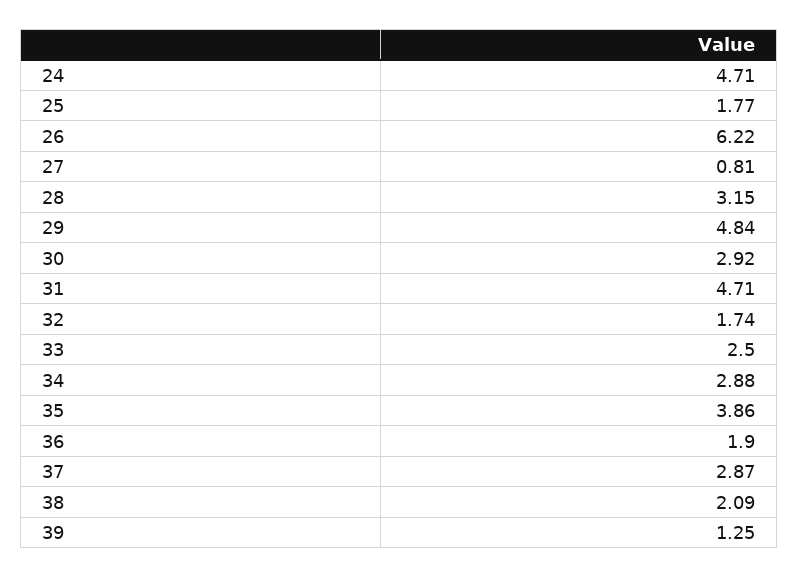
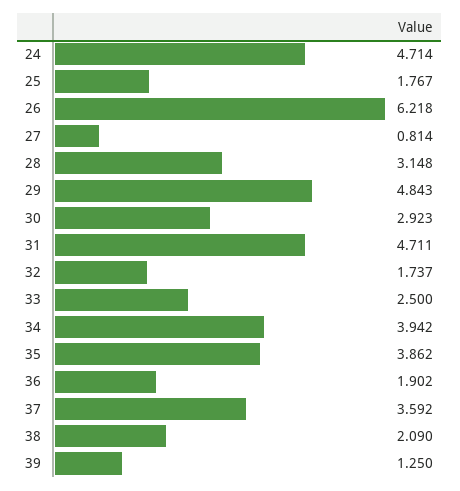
  {
    "24": 4.714,
    "25": 1.767,
    "26": 6.218,
    "27": 0.814,
    "28": 3.148,
    "29": 4.843,
    "30": 2.923,
    "31": 4.711,
    "32": 1.737,
    "33": 2.5,
-   "34": 2.88,
+   "34": 3.942,
    "35": 3.862,
    "36": 1.902,
-   "37": 2.87,
+   "37": 3.592,
    "38": 2.09,
    "39": 1.25
  }

